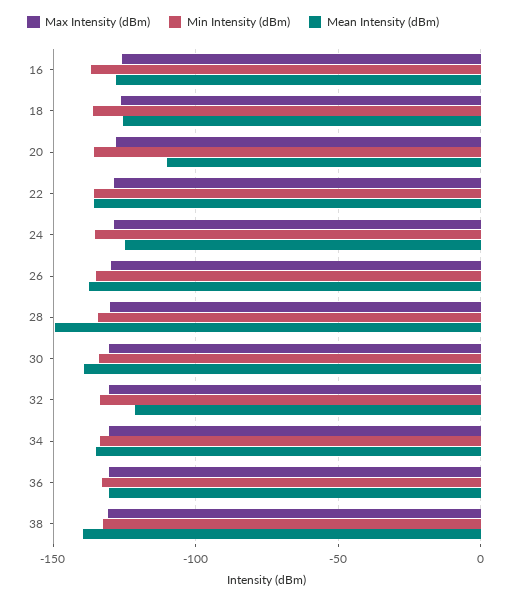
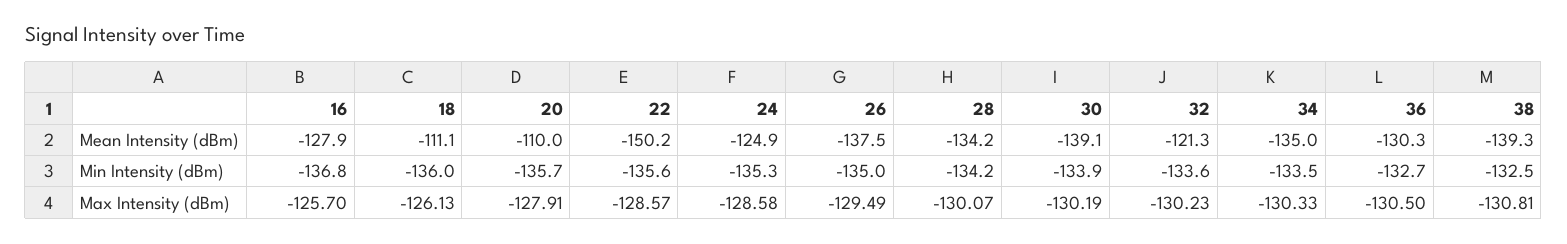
  {
    "Max Intensity (dBm)": {
      "16": -125.7,
      "18": -126.13,
      "20": -127.91,
      "22": -128.57,
      "24": -128.58,
      "26": -129.49,
      "28": -130.07,
      "30": -130.19,
      "32": -130.23,
      "34": -130.33,
      "36": -130.5,
      "38": -130.81
    },
    "Min Intensity (dBm)": {
      "16": -136.8,
      "18": -136,
      "20": -135.7,
      "22": -135.6,
      "24": -135.3,
      "26": -135,
      "28": -134.2,
      "30": -133.9,
      "32": -133.6,
      "34": -133.5,
      "36": -132.7,
      "38": -132.5
    },
    "Mean Intensity (dBm)": {
      "16": -127.9,
-     "18": -125,
+     "18": -111.1,
      "20": -110,
-     "22": -135,
+     "22": -150.2,
      "24": -124.9,
      "26": -137.5,
-     "28": -150,
+     "28": -134.2,
      "30": -139.1,
      "32": -121.3,
      "34": -135,
      "36": -130.3,
      "38": -139.3
    }
  }

